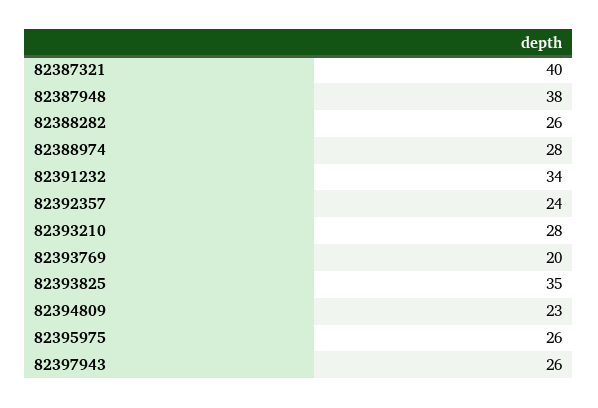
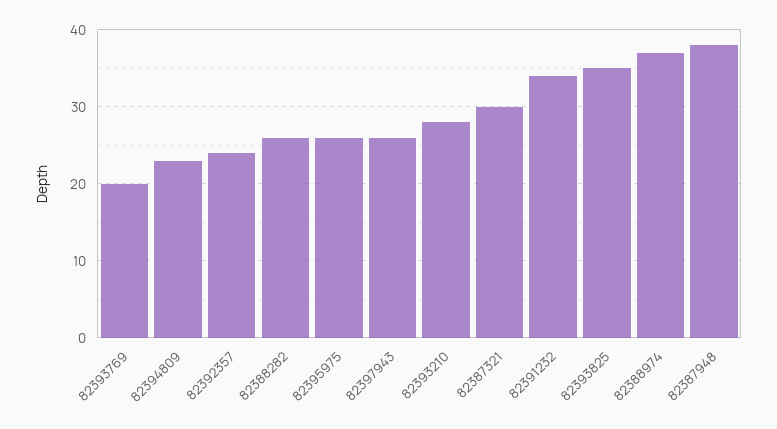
  {
-   "82387321": 40,
+   "82387321": 30,
    "82387948": 38,
    "82388282": 26,
-   "82388974": 28,
+   "82388974": 37,
    "82391232": 34,
    "82392357": 24,
    "82393210": 28,
    "82393769": 20,
    "82393825": 35,
    "82394809": 23,
    "82395975": 26,
    "82397943": 26
  }

